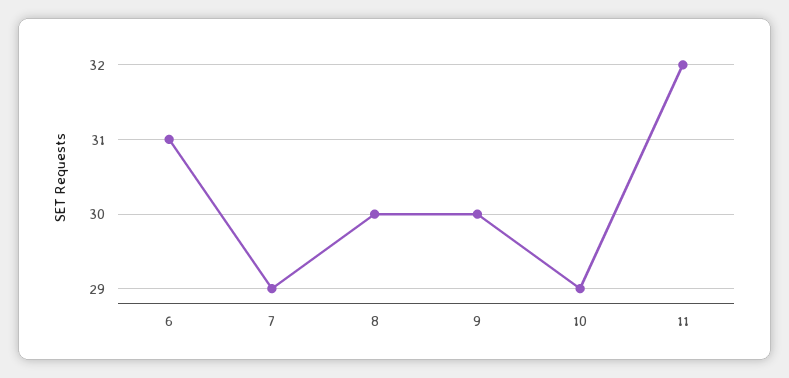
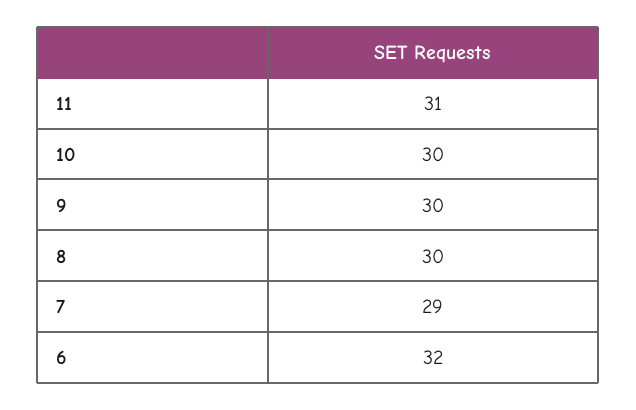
  {
-   "6": 31,
+   "6": 32,
    "7": 29,
    "8": 30,
    "9": 30,
-   "10": 29,
+   "10": 30,
-   "11": 32
+   "11": 31
  }

